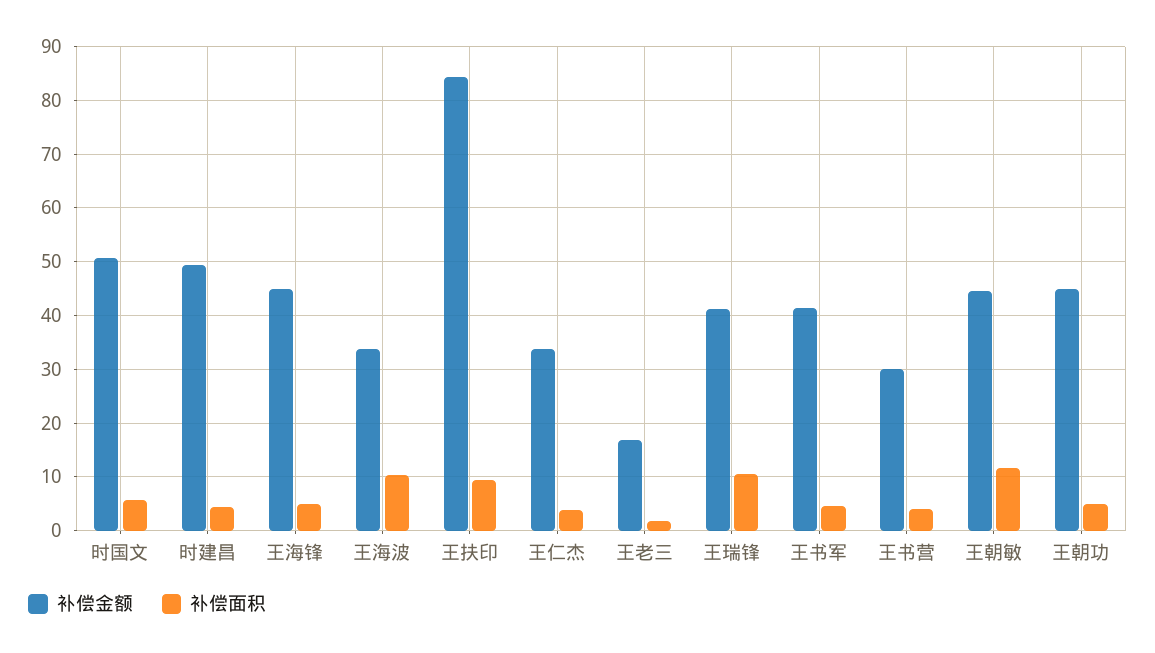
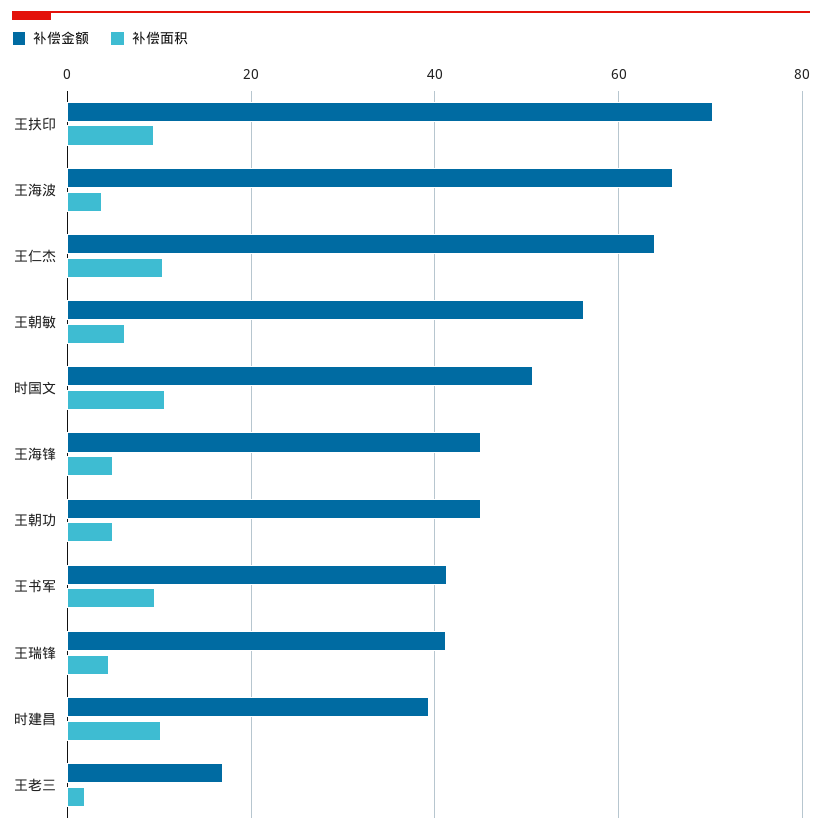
  {
    "补偿金额": {
      "时国文": 50,
-     "时建昌": 50,
+     "时建昌": 40,
      "王海锋": 46,
-     "王海波": 34,
+     "王海波": 66,
-     "王扶印": 84,
+     "王扶印": 70,
-     "王仁杰": 34,
+     "王仁杰": 64,
      "王老三": 16,
      "王瑞锋": 42,
      "王书军": 42,
-     "王书营": 30,
-     "王朝敏": 44,
+     "王朝敏": 56,
      "王朝功": 46
    },
    "补偿面积": {
-     "时国文": 6,
+     "时国文": 10,
-     "时建昌": 4,
+     "时建昌": 10,
      "王海锋": 6,
-     "王海波": 10,
+     "王海波": 4,
      "王扶印": 10,
-     "王仁杰": 4,
+     "王仁杰": 10,
      "王老三": 2,
-     "王瑞锋": 10,
+     "王瑞锋": 4,
-     "王书军": 4,
+     "王书军": 10,
-     "王书营": 4,
-     "王朝敏": 12,
+     "王朝敏": 6,
      "王朝功": 6
    }
  }

